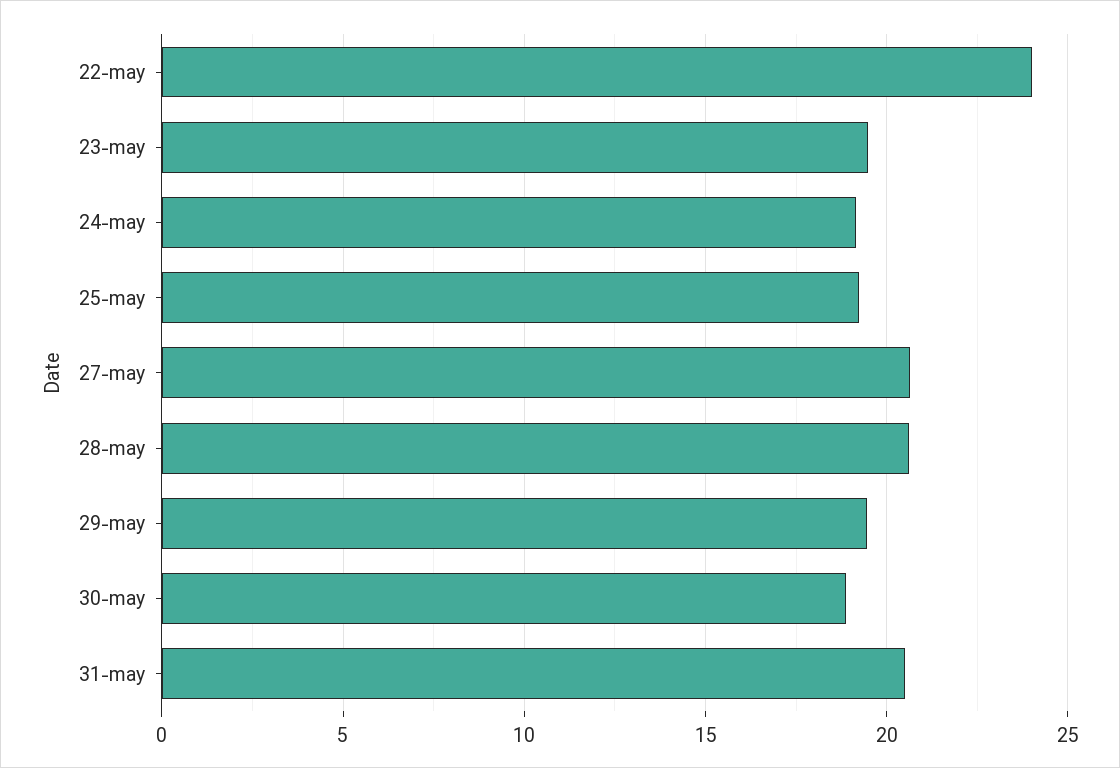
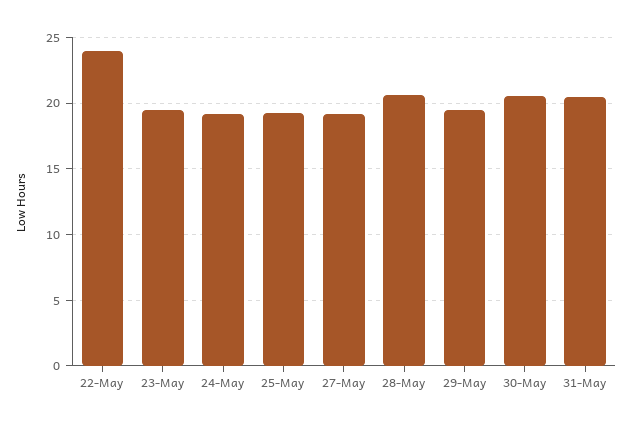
  {
    "22-may": 24,
    "23-may": 19.5,
    "24-may": 19,
    "25-may": 19,
-   "27-may": 20.5,
+   "27-may": 19,
    "28-may": 20.5,
    "29-may": 19.5,
-   "30-may": 19,
+   "30-may": 20.5,
    "31-may": 20.5
  }

